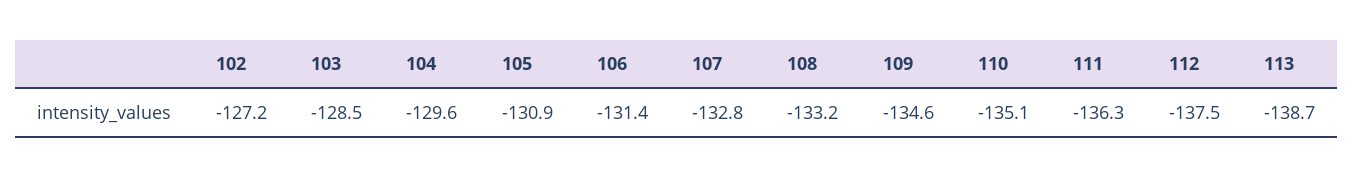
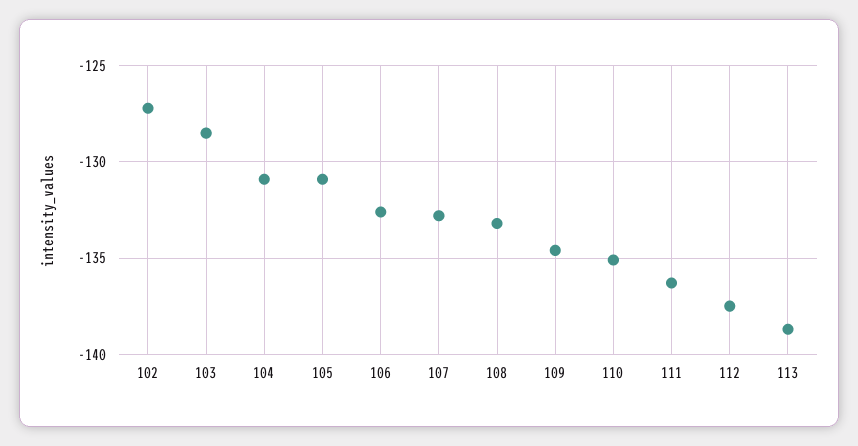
  {
    "102": -127.2,
    "103": -128.5,
-   "104": -129.6,
+   "104": -131,
    "105": -130.9,
-   "106": -131.4,
+   "106": -132.5,
    "107": -132.8,
    "108": -133.2,
    "109": -134.6,
    "110": -135.1,
    "111": -136.3,
    "112": -137.5,
    "113": -138.7
  }

